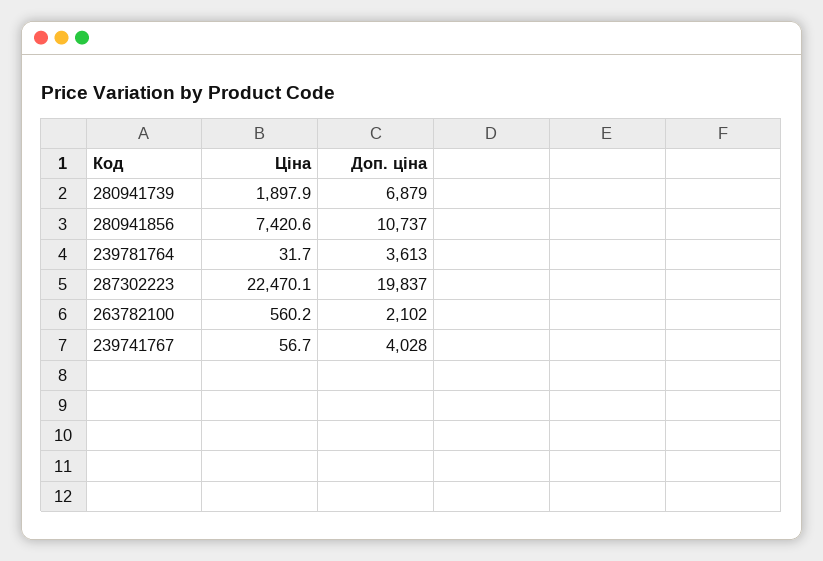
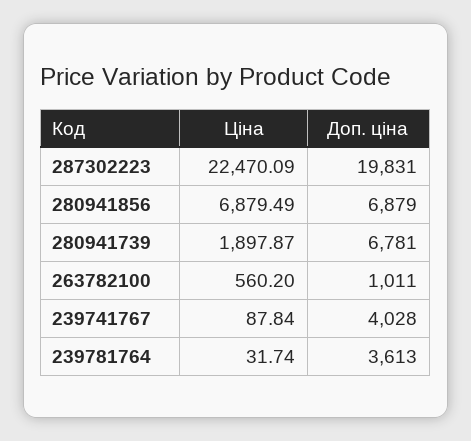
  {
    "Ціна": {
      "280941739": 1897.87,
-     "280941856": 7420.6,
+     "280941856": 6879.49,
      "239781764": 31.74,
      "287302223": 22470.09,
      "263782100": 560.2,
-     "239741767": 56.7
+     "239741767": 87.84
    },
    "Доп. ціна": {
-     "280941739": 6879,
+     "280941739": 6781,
-     "280941856": 10737,
+     "280941856": 6879,
      "239781764": 3613,
-     "287302223": 19837,
+     "287302223": 19831,
-     "263782100": 2102,
+     "263782100": 1011,
      "239741767": 4028
    }
  }

